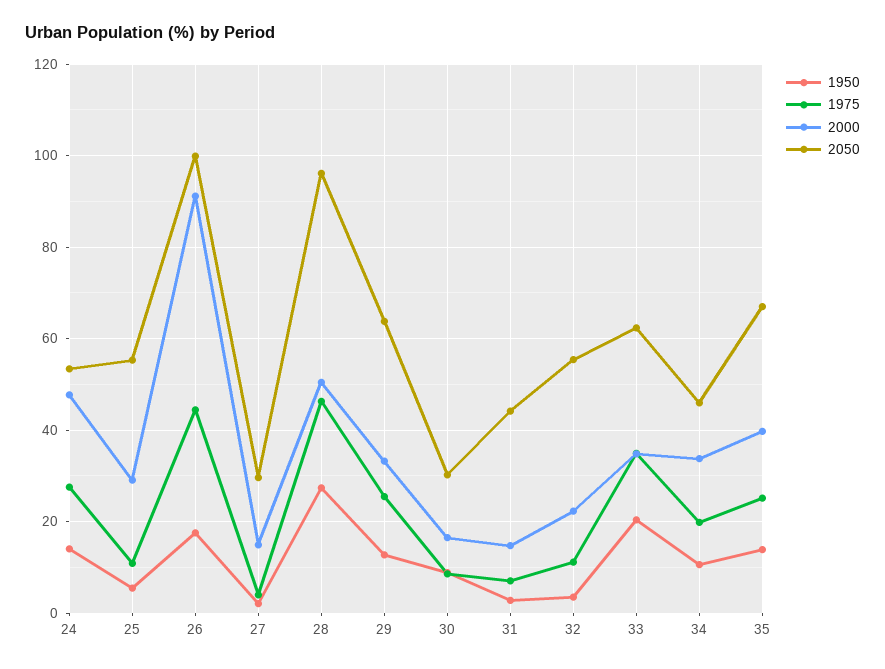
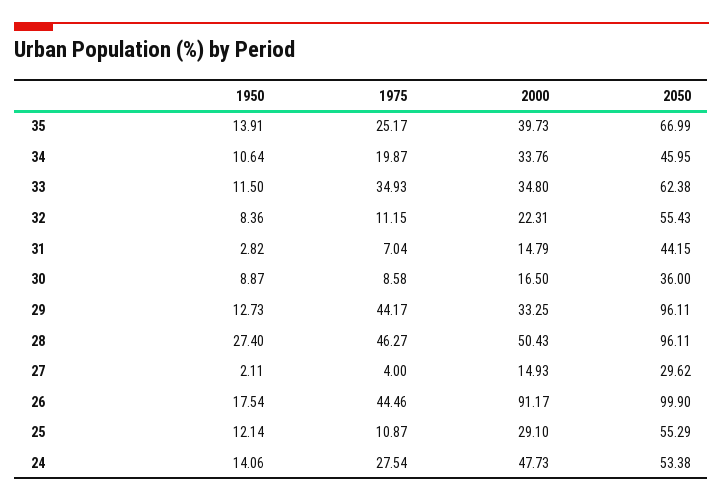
  {
    "1950": {
      "24": 14.06,
-     "25": 6,
+     "25": 12.14,
      "26": 17.54,
      "27": 2.11,
      "28": 27.4,
      "29": 12.73,
      "30": 8.87,
      "31": 2.82,
-     "32": 4,
+     "32": 8.36,
-     "33": 20,
+     "33": 11.5,
      "34": 10.64,
      "35": 13.91
    },
    "1975": {
      "24": 27.54,
      "25": 10.87,
      "26": 44.46,
      "27": 4,
      "28": 46.27,
-     "29": 26,
+     "29": 44.17,
      "30": 8.58,
      "31": 7.04,
      "32": 11.15,
      "33": 34.93,
      "34": 19.87,
      "35": 25.17
    },
    "2000": {
      "24": 47.73,
      "25": 29.1,
      "26": 91.17,
      "27": 14.93,
      "28": 50.43,
      "29": 33.25,
      "30": 16.5,
      "31": 14.79,
      "32": 22.31,
      "33": 34.8,
      "34": 33.76,
      "35": 39.73
    },
    "2050": {
      "24": 53.38,
      "25": 55.29,
      "26": 99.9,
      "27": 29.62,
      "28": 96.11,
-     "29": 64,
+     "29": 96.11,
-     "30": 30,
+     "30": 36,
      "31": 44.15,
      "32": 55.43,
      "33": 62.38,
      "34": 45.95,
      "35": 66.99
    }
  }

